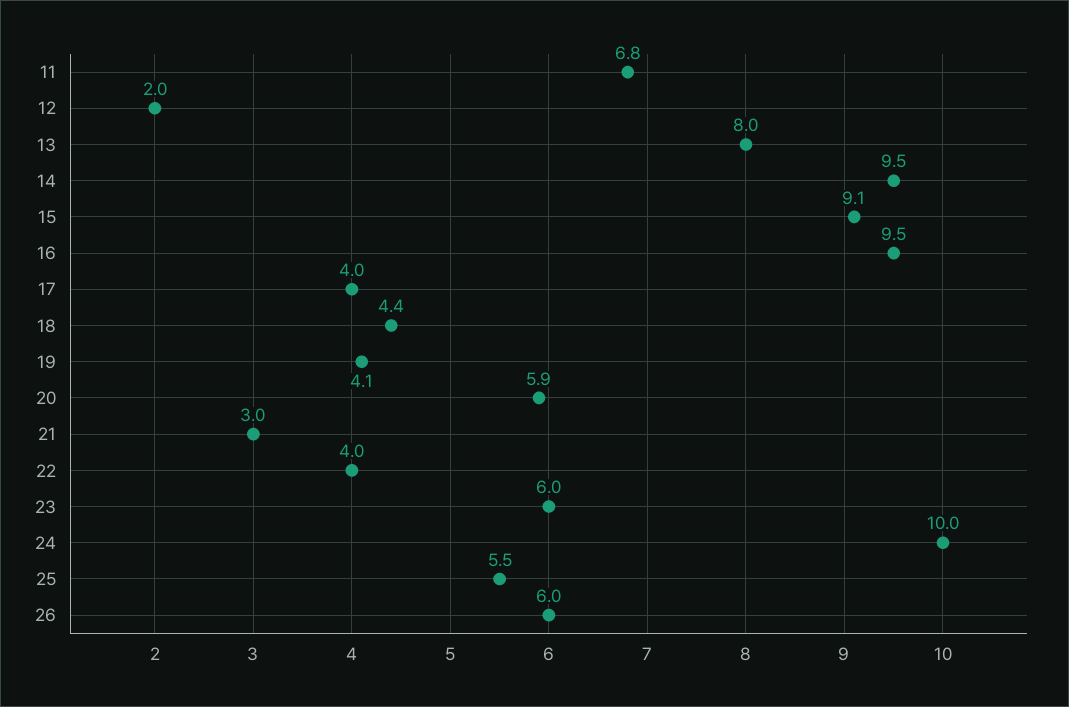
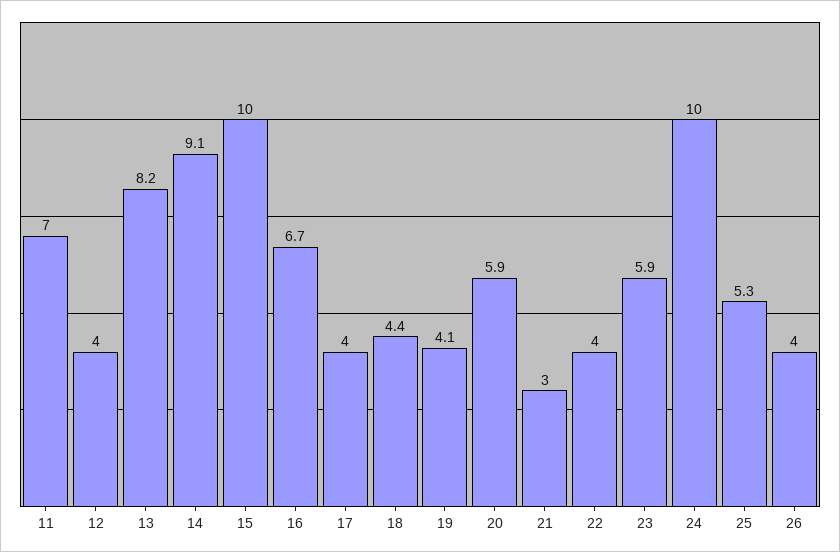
  {
-   "11": 6.8,
+   "11": 7,
-   "12": 2,
+   "12": 4,
-   "13": 8,
+   "13": 8.2,
-   "14": 9.5,
+   "14": 9.1,
-   "15": 9.1,
+   "15": 10,
-   "16": 9.5,
+   "16": 6.7,
    "17": 4,
    "18": 4.4,
    "19": 4.1,
    "20": 5.9,
    "21": 3,
    "22": 4,
-   "23": 6,
+   "23": 5.9,
    "24": 10,
-   "25": 5.5,
+   "25": 5.3,
-   "26": 6
+   "26": 4
  }

